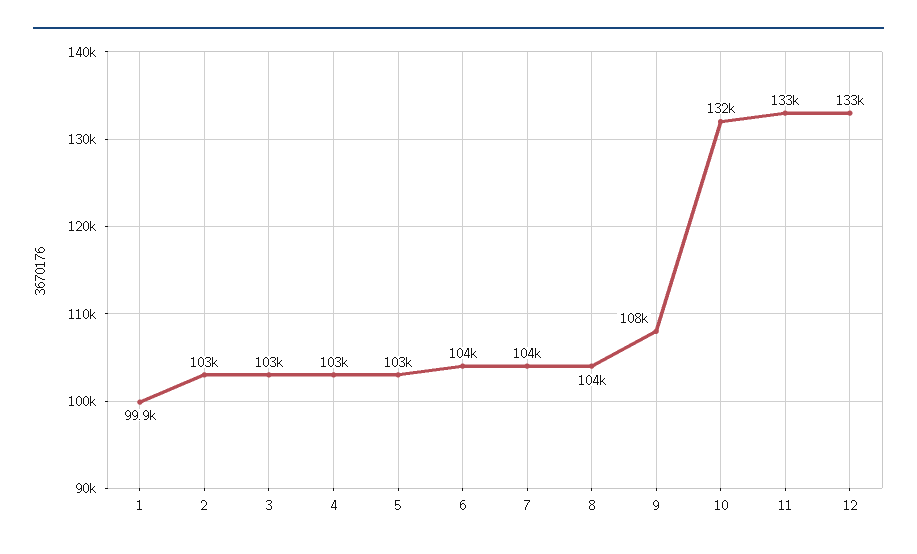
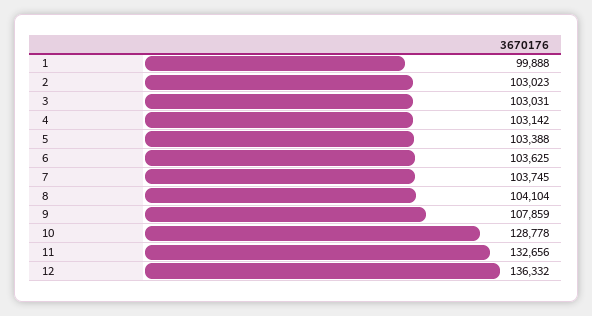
  {
    "1": 99888,
    "2": 103023,
    "3": 103031,
    "4": 103142,
    "5": 103388,
    "6": 103625,
    "7": 103745,
    "8": 104104,
    "9": 107859,
-   "10": 132000,
+   "10": 128778,
    "11": 132656,
-   "12": 133000
+   "12": 136332
  }

